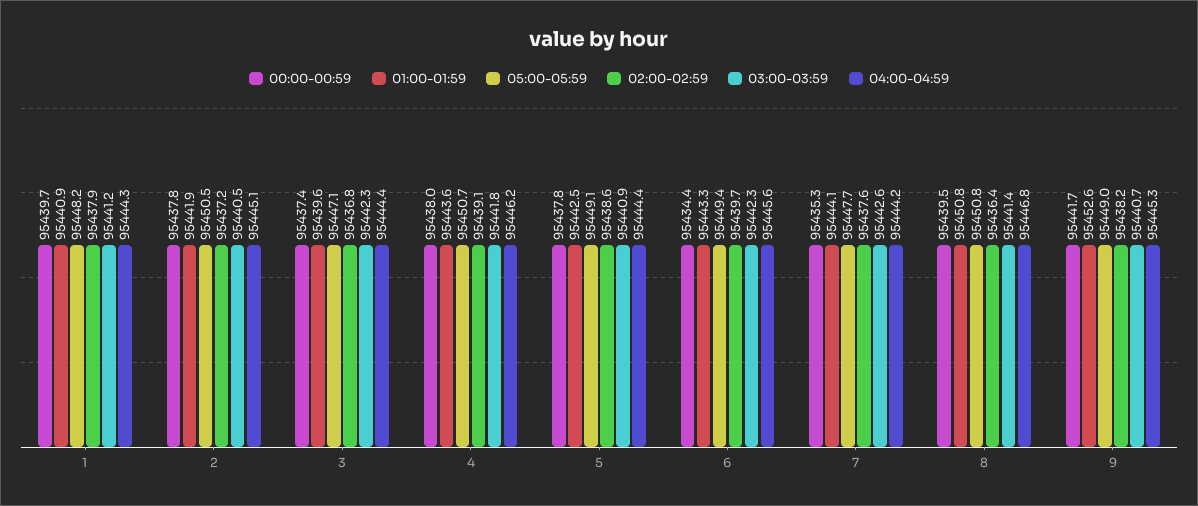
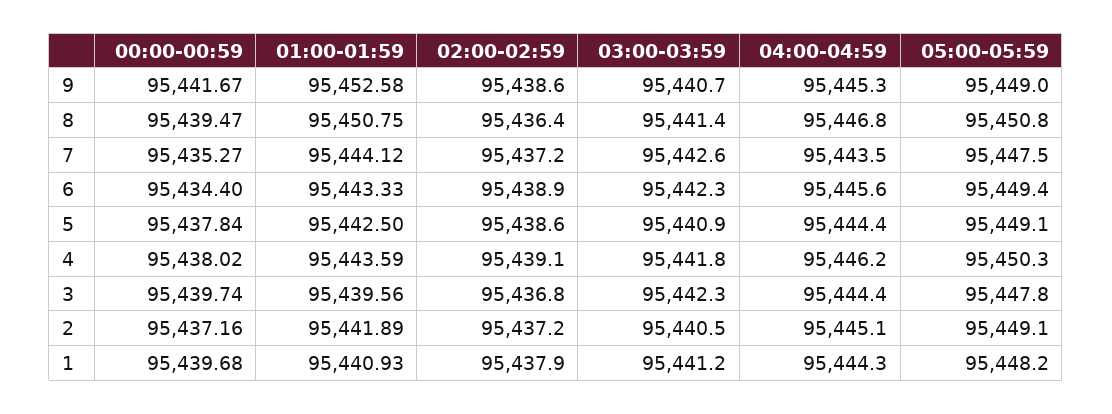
  {
    "00:00-00:59": {
      "1": 95439.68,
-     "2": 95437.8,
+     "2": 95437.16,
-     "3": 95437.4,
+     "3": 95439.74,
      "4": 95438.02,
      "5": 95437.84,
      "6": 95434.4,
      "7": 95435.27,
      "8": 95439.47,
      "9": 95441.67
    },
    "01:00-01:59": {
      "1": 95440.93,
      "2": 95441.89,
      "3": 95439.56,
      "4": 95443.59,
      "5": 95442.5,
      "6": 95443.33,
      "7": 95444.12,
      "8": 95450.75,
      "9": 95452.58
    },
    "05:00-05:59": {
      "1": 95448.2,
-     "2": 95450.5,
+     "2": 95449.1,
-     "3": 95447.1,
+     "3": 95447.8,
-     "4": 95450.7,
+     "4": 95450.3,
      "5": 95449.1,
      "6": 95449.4,
-     "7": 95447.7,
+     "7": 95447.5,
      "8": 95450.8,
      "9": 95449
    },
    "02:00-02:59": {
      "1": 95437.9,
      "2": 95437.2,
      "3": 95436.8,
      "4": 95439.1,
      "5": 95438.6,
-     "6": 95439.7,
+     "6": 95438.9,
-     "7": 95437.6,
+     "7": 95437.2,
      "8": 95436.4,
-     "9": 95438.2
+     "9": 95438.6
    },
    "03:00-03:59": {
      "1": 95441.2,
      "2": 95440.5,
      "3": 95442.3,
      "4": 95441.8,
      "5": 95440.9,
      "6": 95442.3,
      "7": 95442.6,
      "8": 95441.4,
      "9": 95440.7
    },
    "04:00-04:59": {
      "1": 95444.3,
      "2": 95445.1,
      "3": 95444.4,
      "4": 95446.2,
      "5": 95444.4,
      "6": 95445.6,
-     "7": 95444.2,
+     "7": 95443.5,
      "8": 95446.8,
      "9": 95445.3
    }
  }

